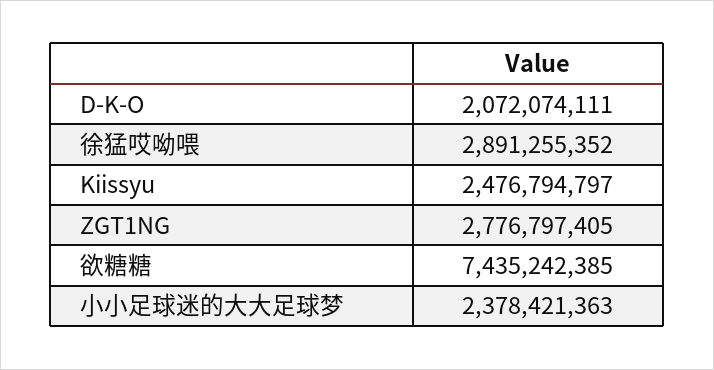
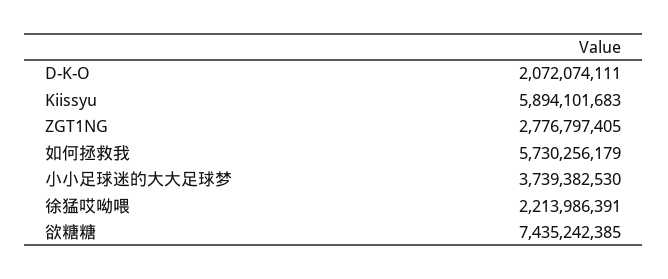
  {
    "D-K-O": 2072074111,
-   "徐猛哎呦喂": 2891255352,
+   "徐猛哎呦喂": 2213986391,
-   "Kiissyu": 2476794797,
+   "Kiissyu": 5894101683,
    "ZGT1NG": 2776797405,
    "欲糖糖": 7435242385,
-   "小小足球迷的大大足球梦": 2378421363
+   "小小足球迷的大大足球梦": 3739382530,
+   "如何拯救我": 5730256179
  }

